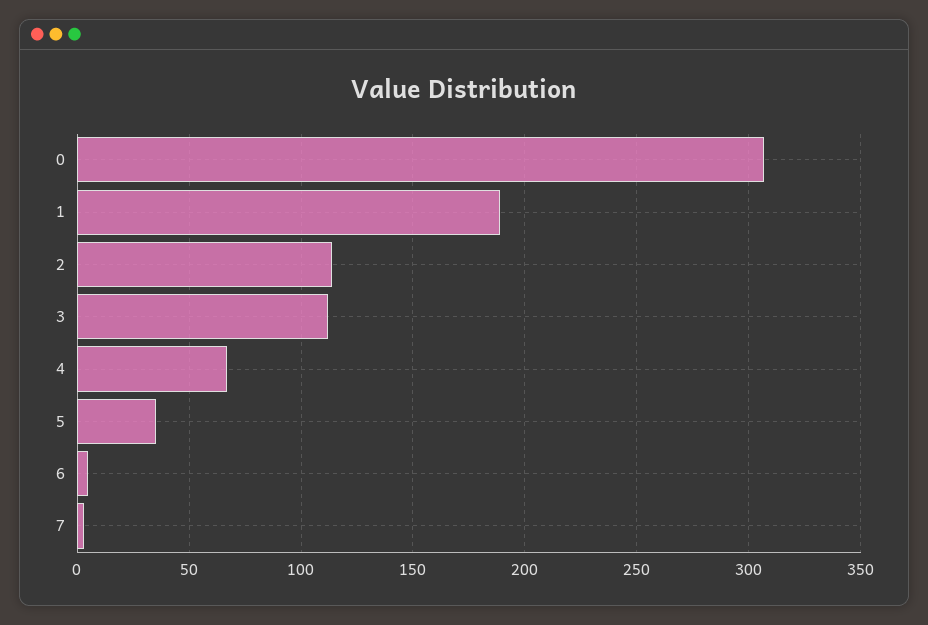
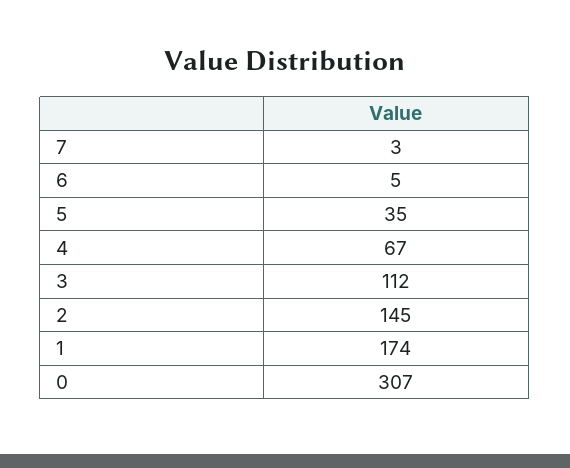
  {
    "0": 307,
-   "1": 190,
+   "1": 174,
-   "2": 115,
+   "2": 145,
    "3": 112,
    "4": 67,
    "5": 35,
    "6": 5,
    "7": 3
  }

